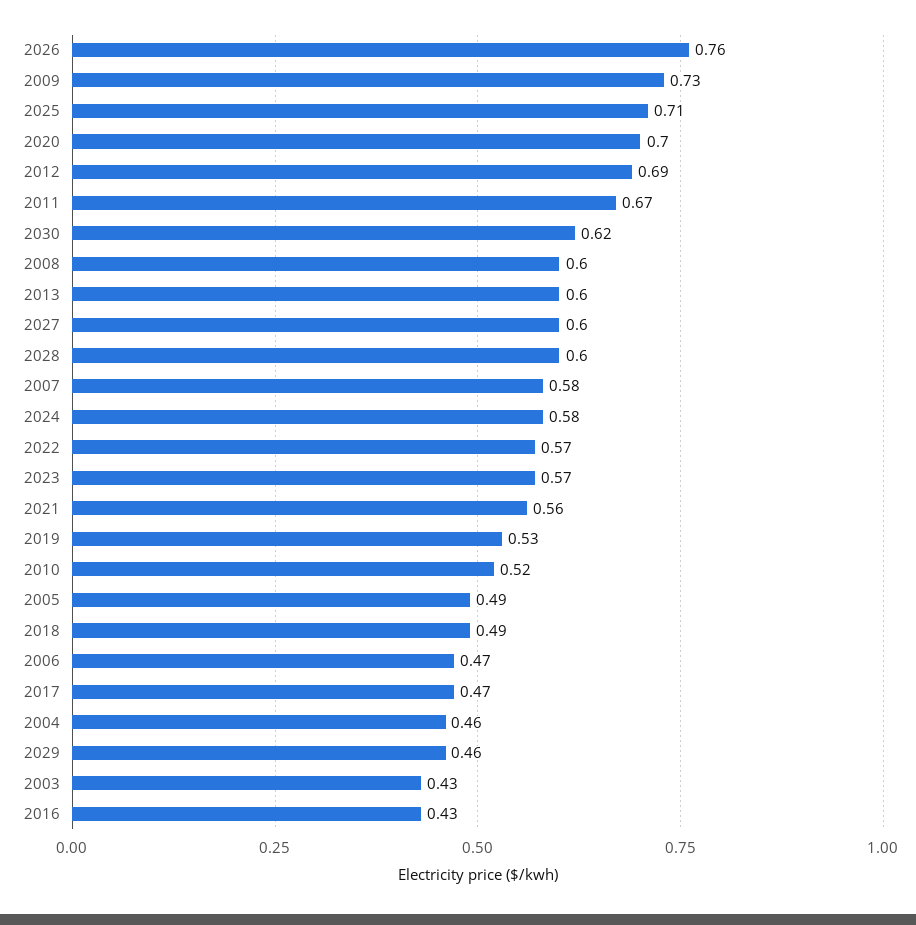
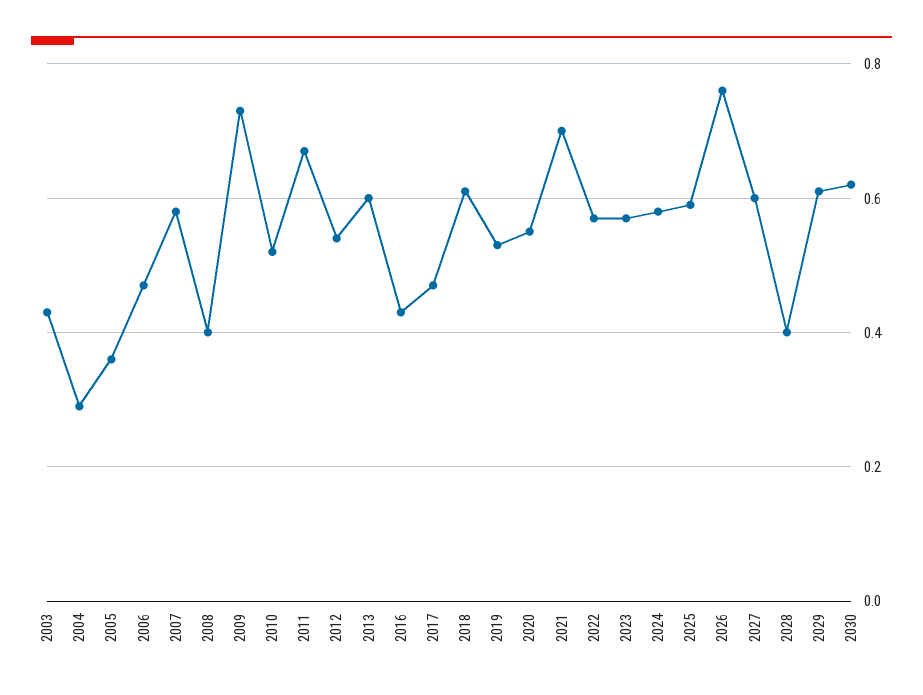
  {
    "2026": 0.76,
    "2009": 0.73,
-   "2025": 0.71,
+   "2025": 0.6,
-   "2020": 0.7,
+   "2020": 0.55,
-   "2012": 0.69,
+   "2012": 0.55,
    "2011": 0.67,
    "2030": 0.62,
-   "2008": 0.6,
+   "2008": 0.4,
    "2013": 0.6,
    "2027": 0.6,
-   "2028": 0.6,
+   "2028": 0.4,
    "2007": 0.58,
    "2024": 0.58,
    "2022": 0.57,
    "2023": 0.57,
-   "2021": 0.56,
+   "2021": 0.7,
    "2019": 0.53,
    "2010": 0.52,
-   "2005": 0.49,
+   "2005": 0.35,
-   "2018": 0.49,
+   "2018": 0.6,
    "2006": 0.47,
    "2017": 0.47,
-   "2004": 0.46,
+   "2004": 0.3,
-   "2029": 0.46,
+   "2029": 0.6,
    "2003": 0.43,
    "2016": 0.43
  }

